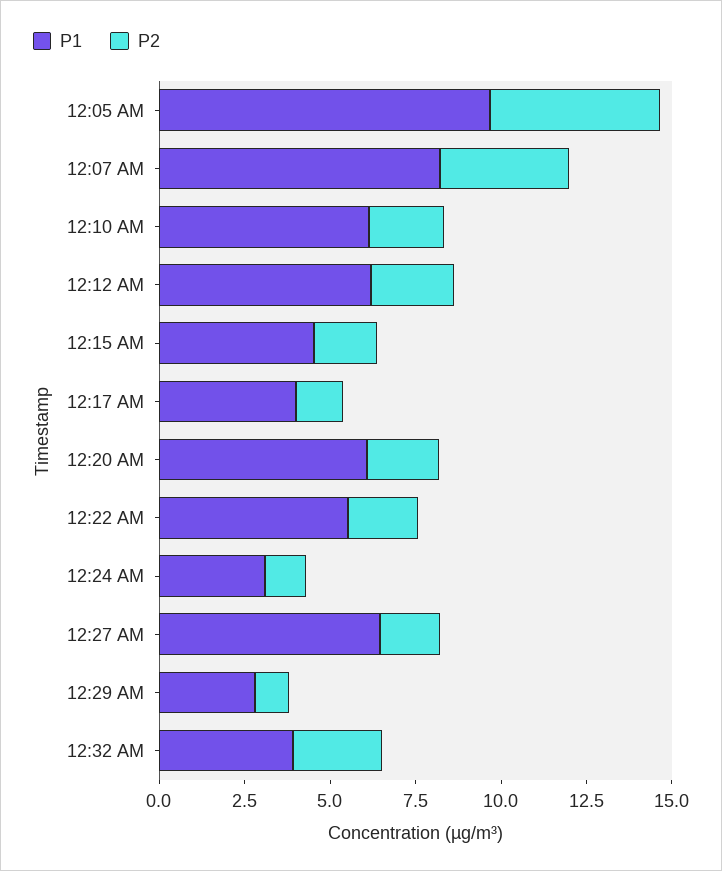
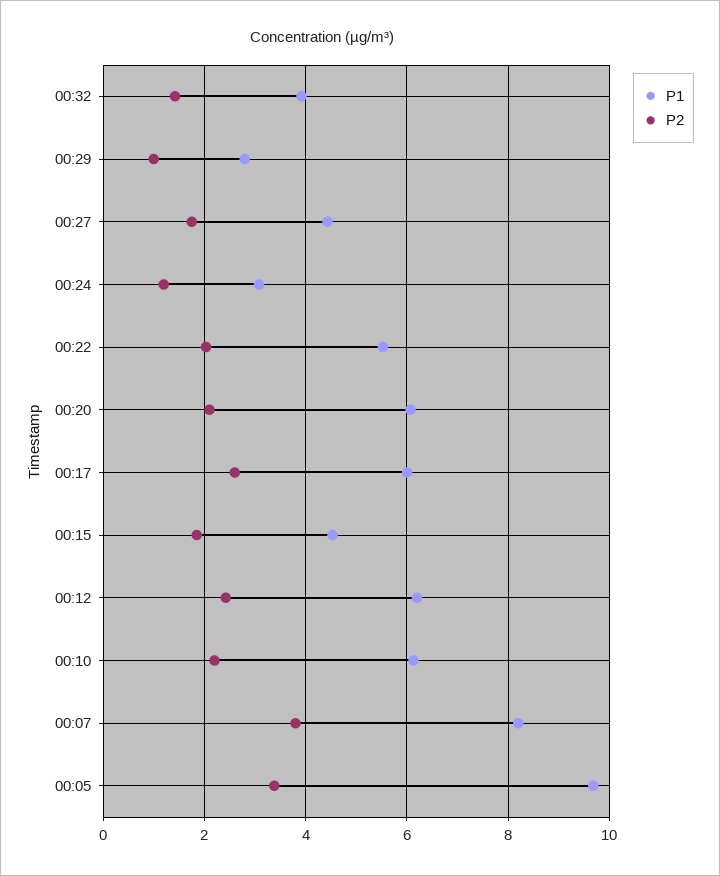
  {
    "P1": {
      "12:05 AM": 9.6,
      "12:07 AM": 8.2,
      "12:10 AM": 6.2,
      "12:12 AM": 6.2,
      "12:15 AM": 4.6,
-     "12:17 AM": 4,
+     "12:17 AM": 6,
      "12:20 AM": 6,
      "12:22 AM": 5.6,
      "12:24 AM": 3,
-     "12:27 AM": 6.5,
+     "12:27 AM": 4.4,
      "12:29 AM": 2.8,
      "12:32 AM": 4
    },
    "P2": {
-     "12:05 AM": 5,
+     "12:05 AM": 3.4,
      "12:07 AM": 3.8,
      "12:10 AM": 2.2,
      "12:12 AM": 2.4,
      "12:15 AM": 1.8,
-     "12:17 AM": 1.5,
+     "12:17 AM": 2.6,
      "12:20 AM": 2.2,
      "12:22 AM": 2,
      "12:24 AM": 1.2,
      "12:27 AM": 1.8,
      "12:29 AM": 1,
-     "12:32 AM": 2.5
+     "12:32 AM": 1.4
    }
  }

